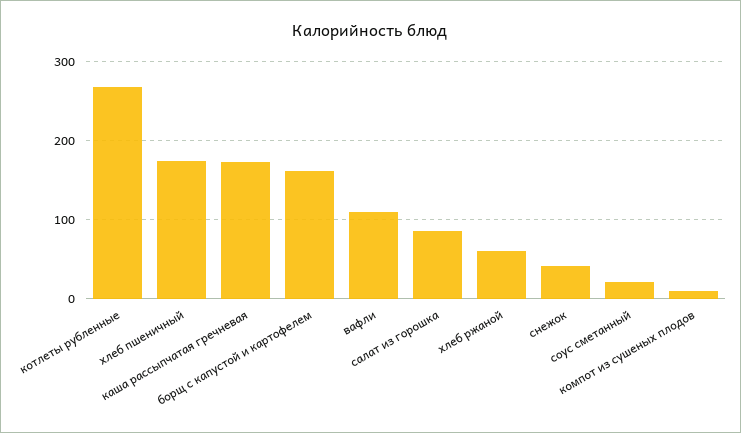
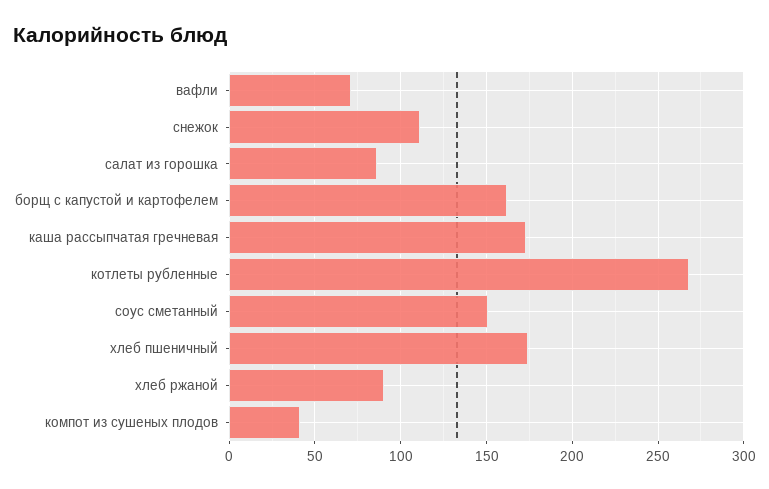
  {
    "котлеты рубленные": 270,
    "хлеб пшеничный": 175,
    "каша рассыпчатая гречневая": 175,
    "борщ с капустой и картофелем": 160,
-   "вафли": 110,
+   "вафли": 70,
    "салат из горошка": 85,
-   "хлеб ржаной": 60,
+   "хлеб ржаной": 90,
-   "снежок": 40,
+   "снежок": 110,
-   "соус сметанный": 20,
+   "соус сметанный": 150,
-   "компот из сушеных плодов": 10
+   "компот из сушеных плодов": 40
  }

